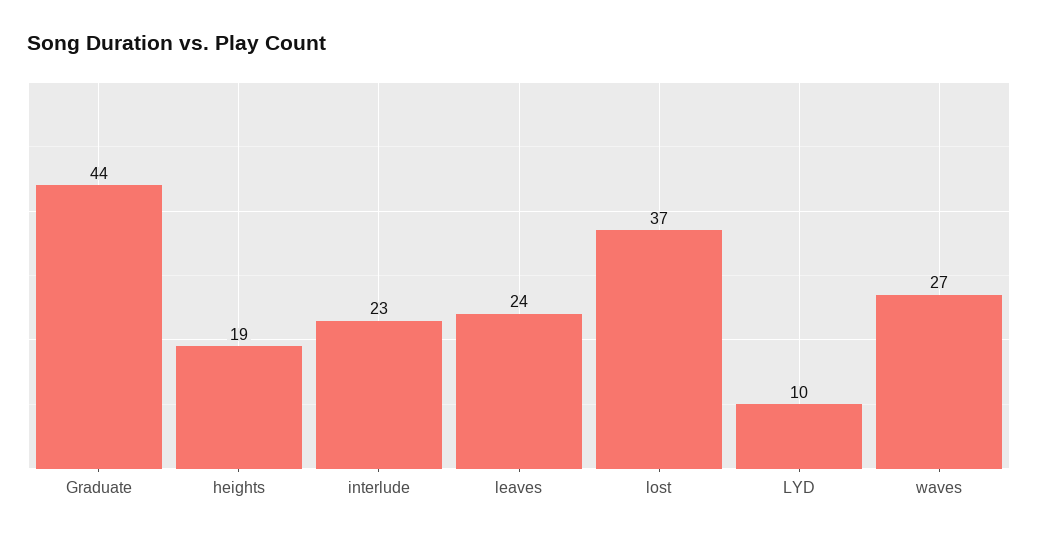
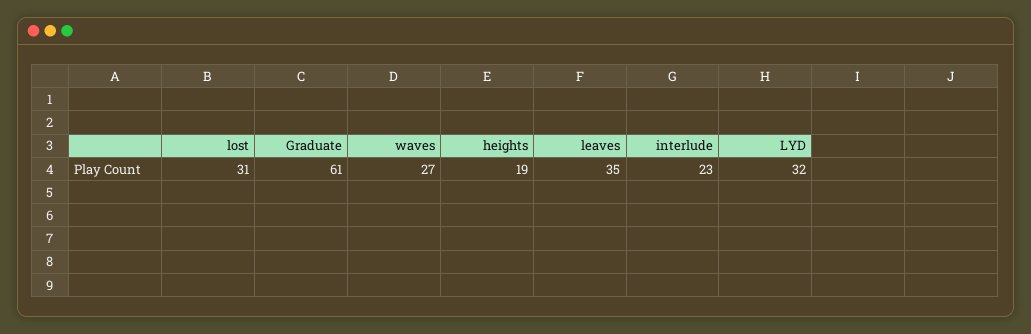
  {
-   "Graduate": 44,
+   "Graduate": 61,
    "heights": 19,
    "interlude": 23,
-   "leaves": 24,
+   "leaves": 35,
-   "lost": 37,
+   "lost": 31,
-   "LYD": 10,
+   "LYD": 32,
    "waves": 27
  }

